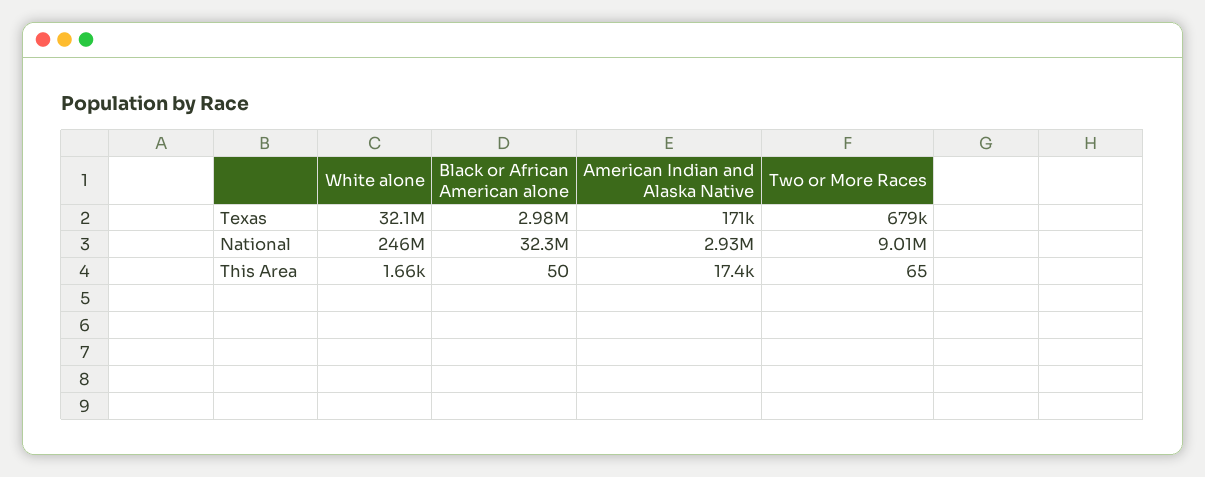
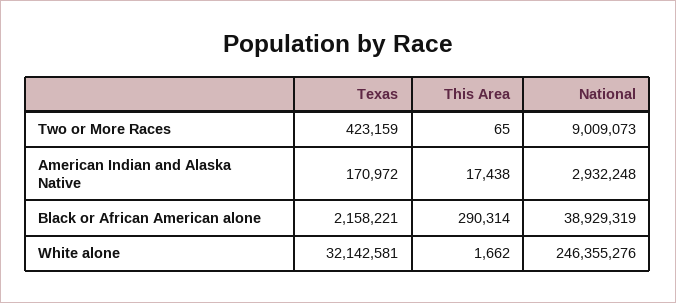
  {
    "White alone": {
      "Texas": 32142581,
      "National": 246355276,
      "This Area": 1662
    },
    "Black or African American alone": {
-     "Texas": 2980000,
+     "Texas": 2158221,
-     "National": 32300000,
+     "National": 38929319,
-     "This Area": 50
+     "This Area": 290314
    },
    "American Indian and Alaska Native": {
      "Texas": 170972,
      "National": 2932248,
      "This Area": 17438
    },
    "Two or More Races": {
-     "Texas": 679000,
+     "Texas": 423159,
      "National": 9009073,
      "This Area": 65
    }
  }

